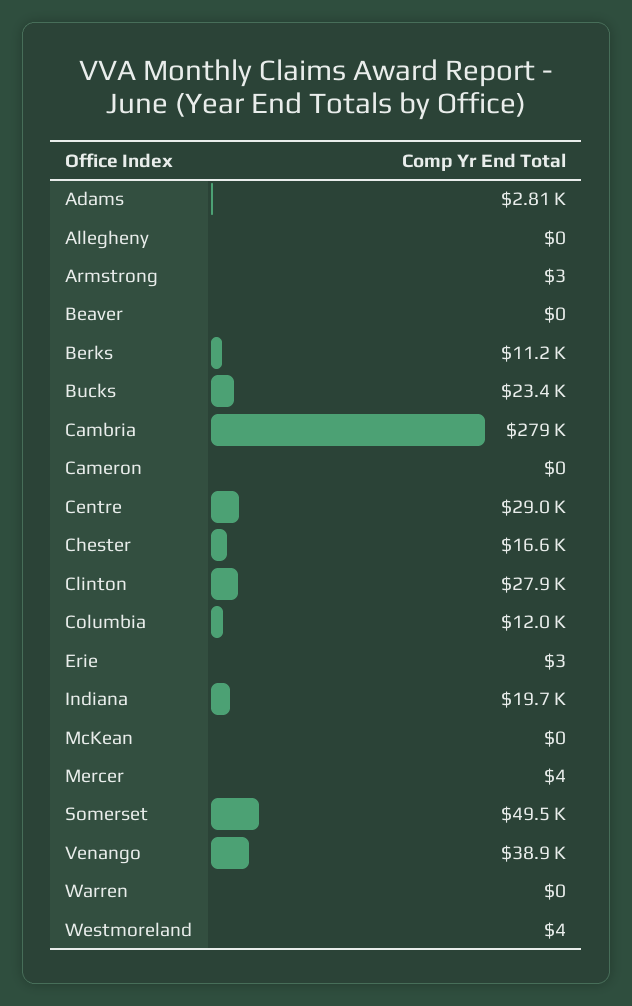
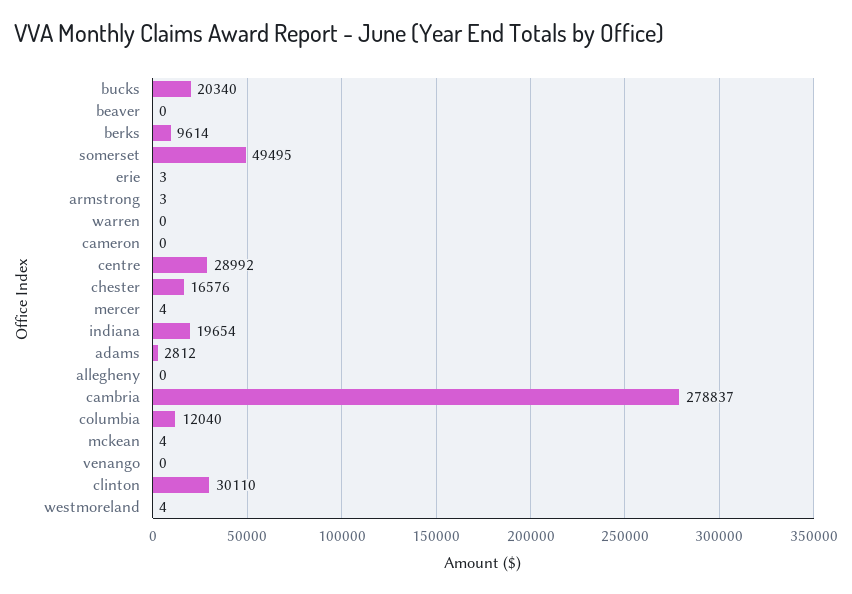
  {
    "Adams": 2812,
    "Allegheny": 0,
    "Armstrong": 3,
    "Beaver": 0,
-   "Berks": 11200,
+   "Berks": 9614,
-   "Bucks": 23400,
+   "Bucks": 20340,
    "Cambria": 278837,
    "Cameron": 0,
    "Centre": 28992,
    "Chester": 16576,
-   "Clinton": 27900,
+   "Clinton": 30110,
    "Columbia": 12040,
    "Erie": 3,
    "Indiana": 19654,
-   "McKean": 0,
+   "McKean": 4,
    "Mercer": 4,
    "Somerset": 49495,
-   "Venango": 38900,
+   "Venango": 0,
    "Warren": 0,
    "Westmoreland": 4
  }

